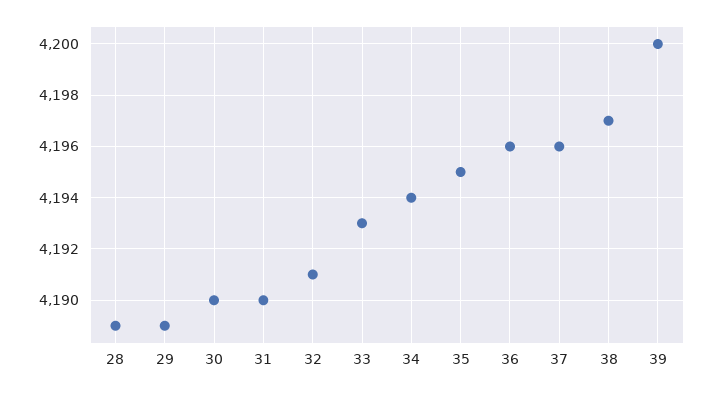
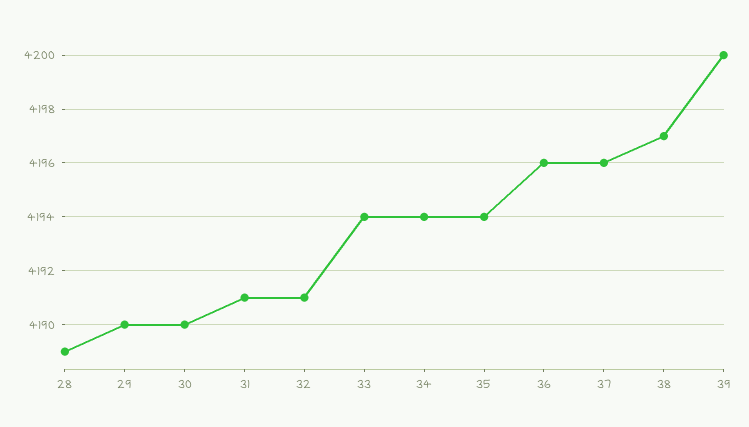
  {
    "28": 4189,
-   "29": 4189,
+   "29": 4190,
    "30": 4190,
-   "31": 4190,
+   "31": 4191,
    "32": 4191,
-   "33": 4193,
+   "33": 4194,
    "34": 4194,
-   "35": 4195,
+   "35": 4194,
    "36": 4196,
    "37": 4196,
    "38": 4197,
    "39": 4200
  }

